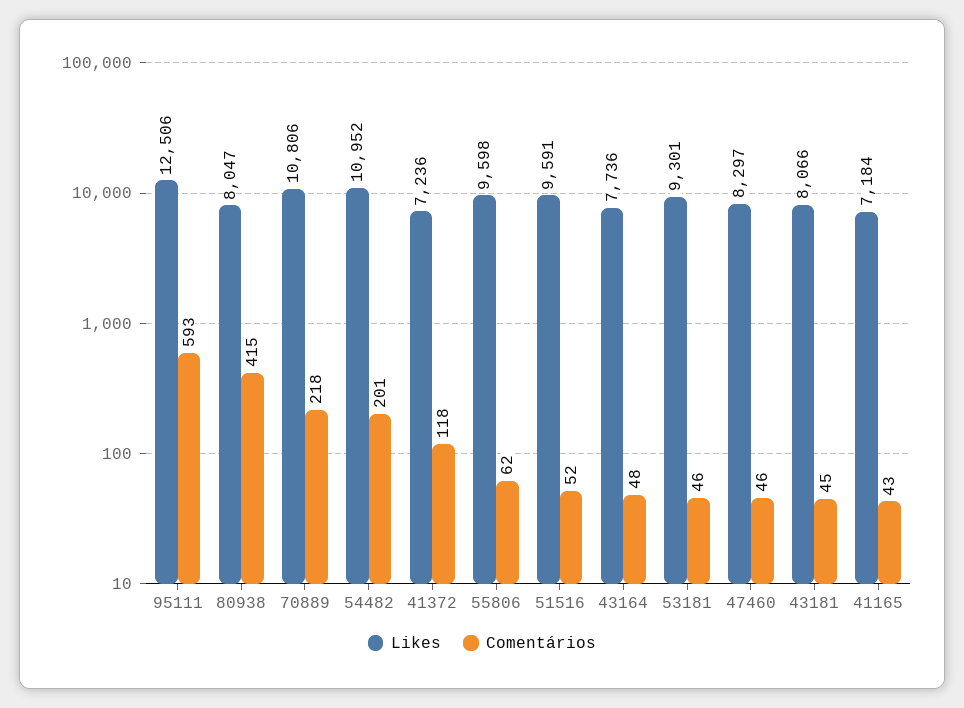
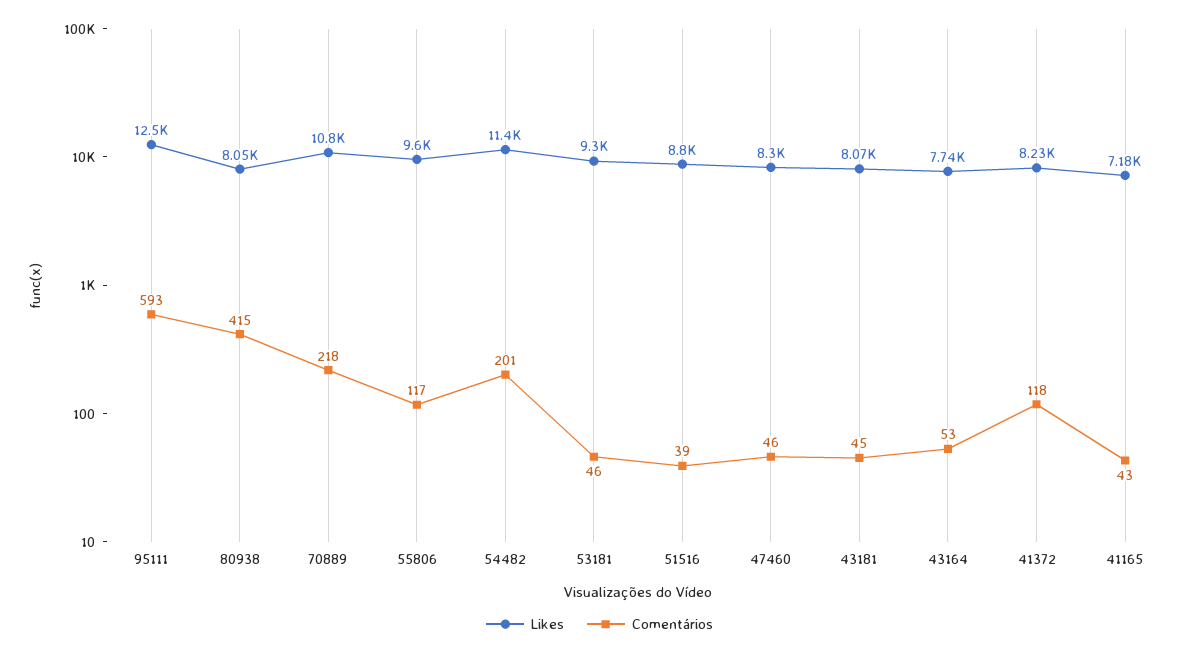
  {
    "Likes": {
      "95111": 12506,
      "80938": 8047,
      "70889": 10806,
-     "54482": 10952,
+     "54482": 11400,
-     "41372": 7236,
+     "41372": 8230,
      "55806": 9598,
-     "51516": 9591,
+     "51516": 8800,
      "43164": 7736,
      "53181": 9301,
      "47460": 8297,
      "43181": 8066,
      "41165": 7184
    },
    "Comentários": {
      "95111": 593,
      "80938": 415,
      "70889": 218,
      "54482": 201,
      "41372": 118,
-     "55806": 62,
+     "55806": 117,
-     "51516": 52,
+     "51516": 39,
-     "43164": 48,
+     "43164": 53,
      "53181": 46,
      "47460": 46,
      "43181": 45,
      "41165": 43
    }
  }

